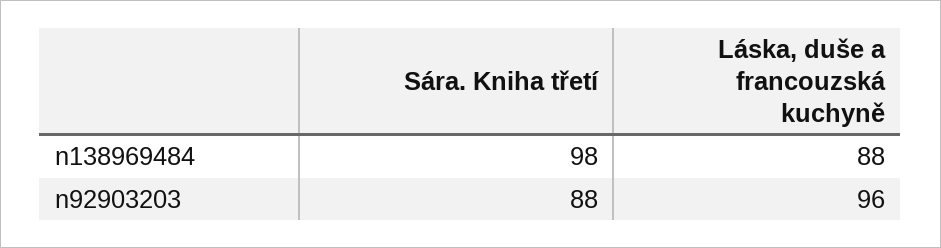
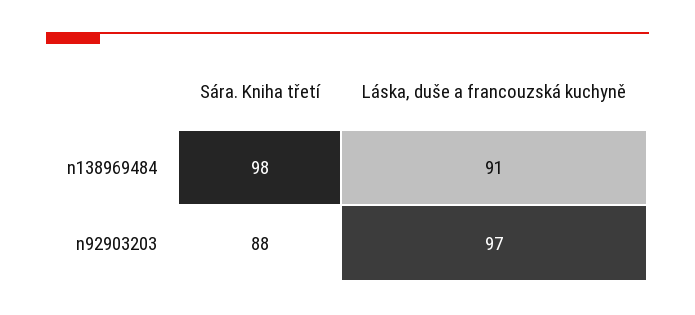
  {
    "Sára. Kniha třetí": {
      "n138969484": 98,
      "n92903203": 88
    },
    "Láska, duše a francouzská kuchyně": {
-     "n138969484": 88,
+     "n138969484": 91,
-     "n92903203": 96
+     "n92903203": 97
    }
  }

